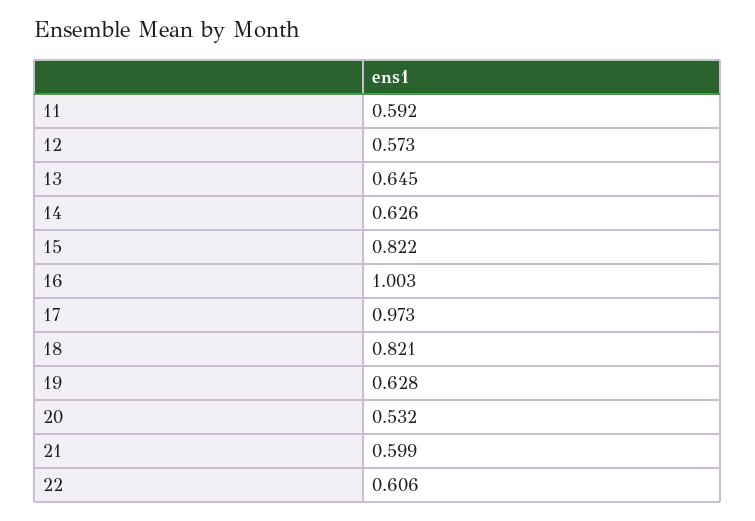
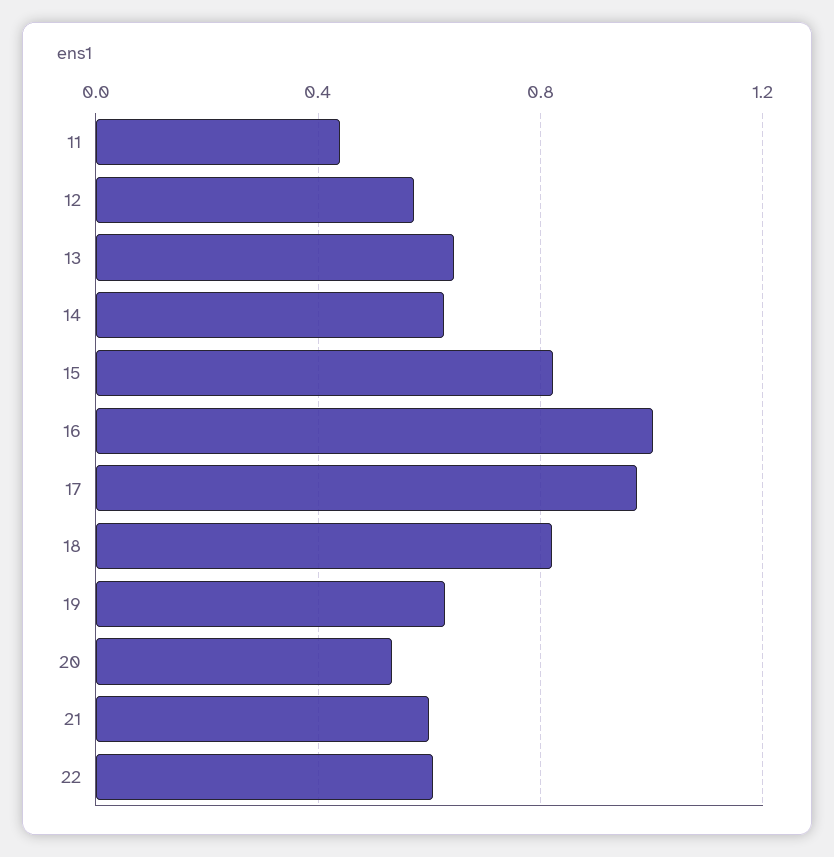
  {
-   "11": 0.592,
+   "11": 0.45,
    "12": 0.573,
    "13": 0.645,
    "14": 0.626,
    "15": 0.822,
    "16": 1.003,
    "17": 0.973,
    "18": 0.821,
    "19": 0.628,
    "20": 0.532,
    "21": 0.599,
    "22": 0.606
  }

